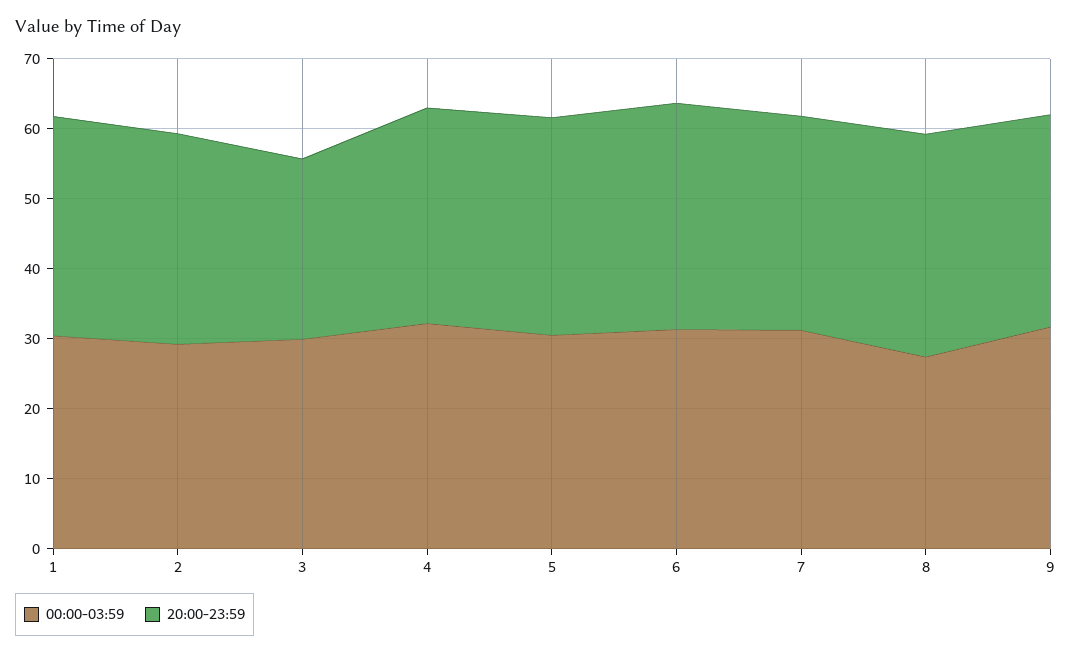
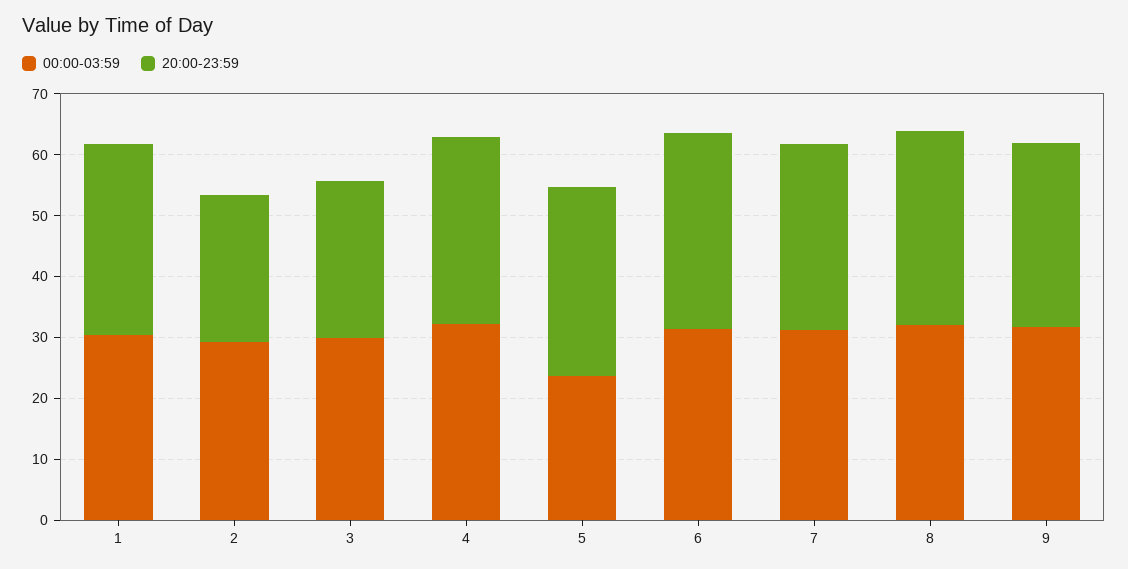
  {
    "00:00-03:59": {
      "1": 30,
      "2": 30,
      "3": 30,
      "4": 32,
-     "5": 30,
+     "5": 24,
      "6": 32,
      "7": 32,
-     "8": 28,
+     "8": 32,
      "9": 32
    },
    "20:00-23:59": {
      "1": 32,
-     "2": 30,
+     "2": 24,
      "3": 26,
      "4": 30,
      "5": 32,
      "6": 32,
      "7": 30,
      "8": 32,
      "9": 30
    }
  }

